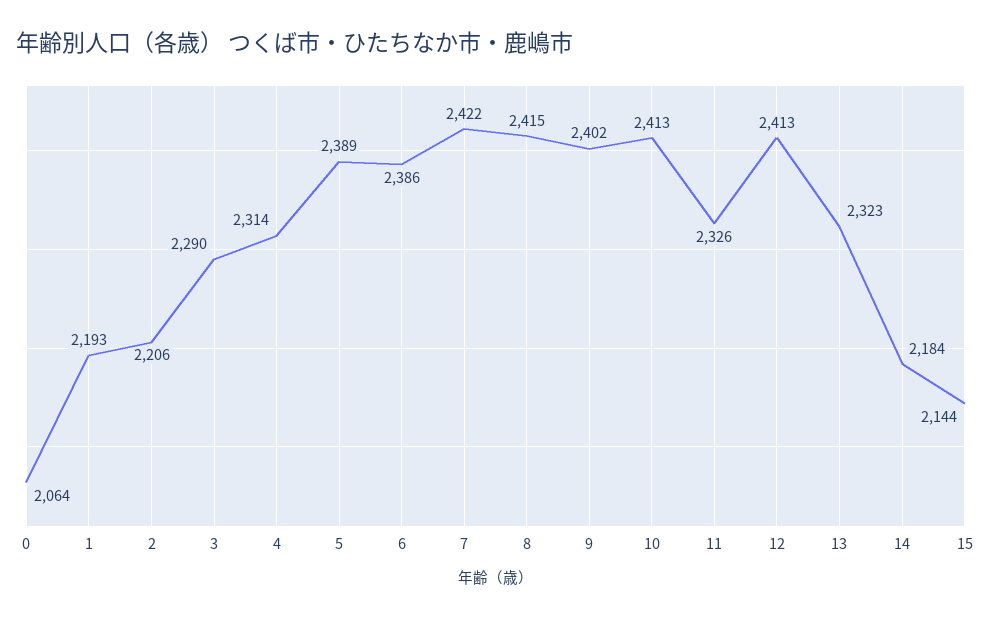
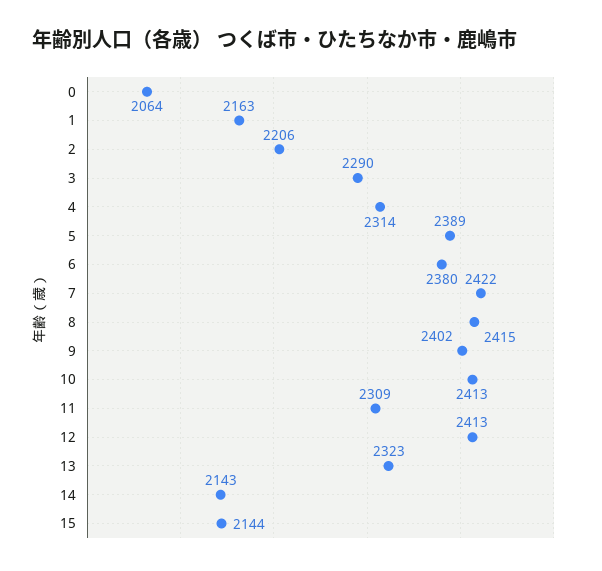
  {
    "0": 2064,
-   "1": 2193,
+   "1": 2163,
    "2": 2206,
    "3": 2290,
    "4": 2314,
    "5": 2389,
-   "6": 2386,
+   "6": 2380,
    "7": 2422,
    "8": 2415,
    "9": 2402,
    "10": 2413,
-   "11": 2326,
+   "11": 2309,
    "12": 2413,
    "13": 2323,
-   "14": 2184,
+   "14": 2143,
    "15": 2144
  }

